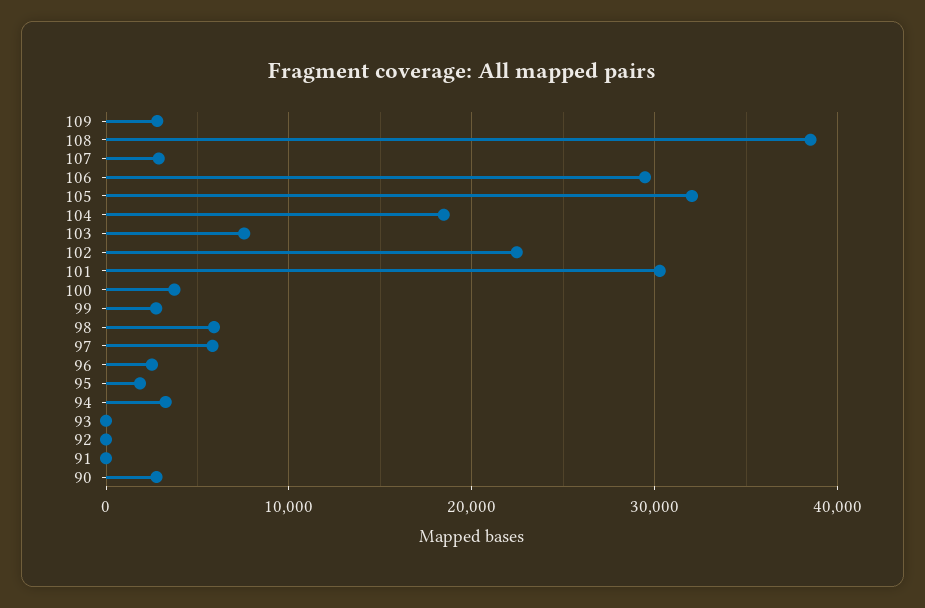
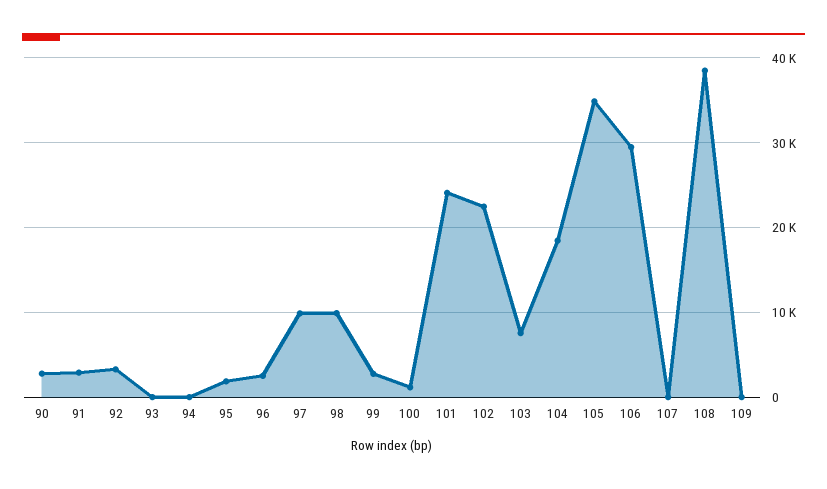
  {
-   "109": 3000,
+   "109": 0,
    "108": 39000,
-   "107": 3000,
+   "107": 0,
    "106": 29000,
-   "105": 32000,
+   "105": 35000,
    "104": 18000,
    "103": 8000,
    "102": 22000,
-   "101": 30000,
+   "101": 24000,
-   "100": 4000,
+   "100": 1000,
    "99": 3000,
-   "98": 6000,
+   "98": 10000,
-   "97": 6000,
+   "97": 10000,
    "96": 3000,
    "95": 2000,
-   "94": 3000,
+   "94": 0,
    "93": 0,
-   "92": 0,
+   "92": 3000,
-   "91": 0,
+   "91": 3000,
    "90": 3000
  }

